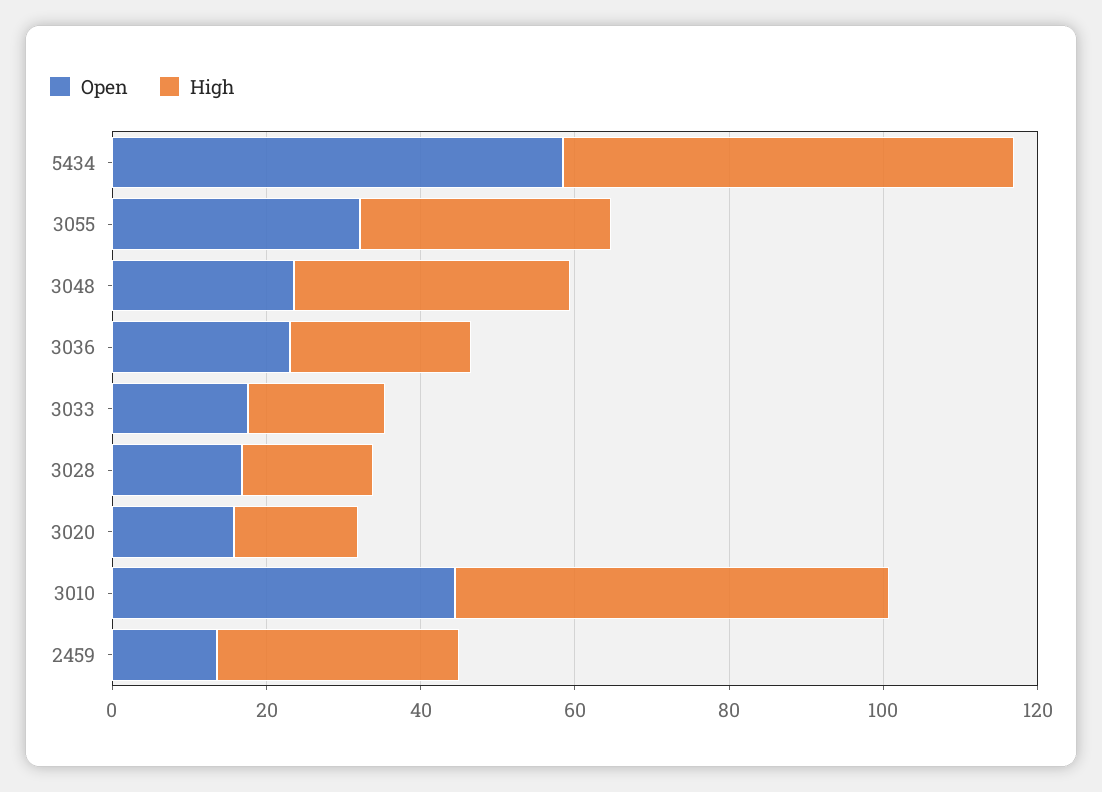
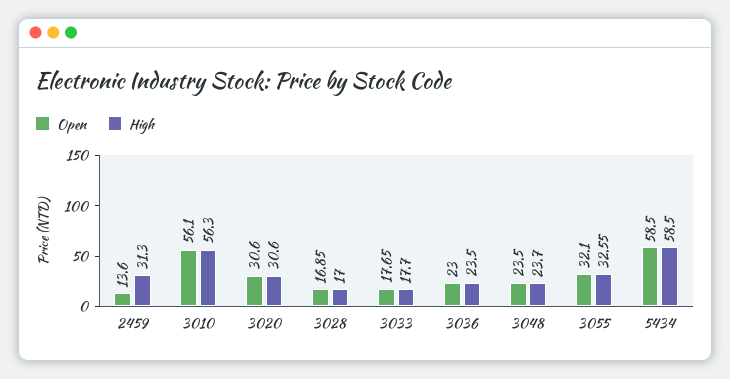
  {
    "Open": {
      "5434": 58.5,
      "3055": 32.1,
      "3048": 23.5,
      "3036": 23,
      "3033": 17.65,
      "3028": 16.85,
-     "3020": 15,
+     "3020": 30.6,
-     "3010": 45,
+     "3010": 56.1,
      "2459": 13.6
    },
    "High": {
      "5434": 58.5,
      "3055": 32.55,
-     "3048": 35,
+     "3048": 23.7,
      "3036": 23.5,
      "3033": 17.7,
      "3028": 17,
-     "3020": 15,
+     "3020": 30.6,
      "3010": 56.3,
      "2459": 31.3
    }
  }

